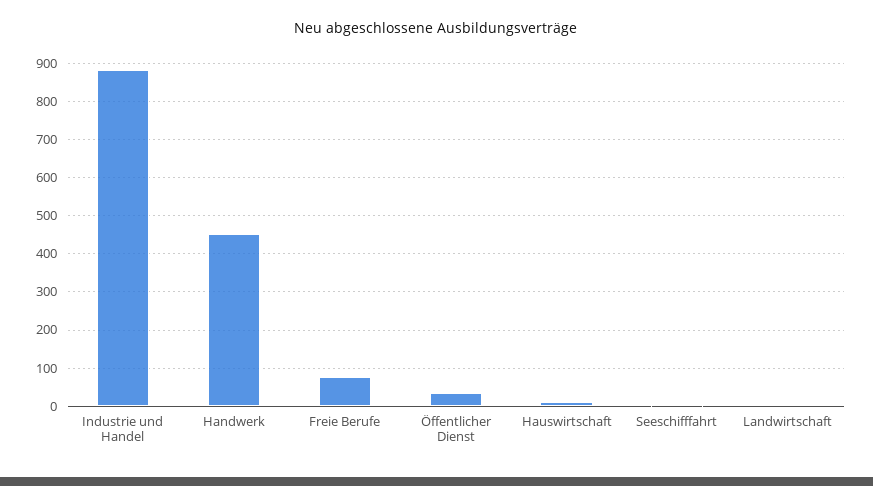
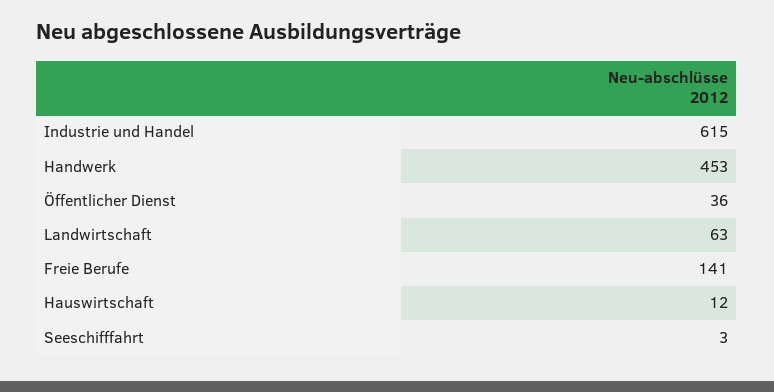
  {
-   "Industrie und Handel": 880,
+   "Industrie und Handel": 615,
    "Handwerk": 453,
-   "Freie Berufe": 80,
+   "Freie Berufe": 141,
    "Öffentlicher Dienst": 36,
    "Hauswirtschaft": 12,
    "Seeschifffahrt": 3,
-   "Landwirtschaft": 0
+   "Landwirtschaft": 63
  }

